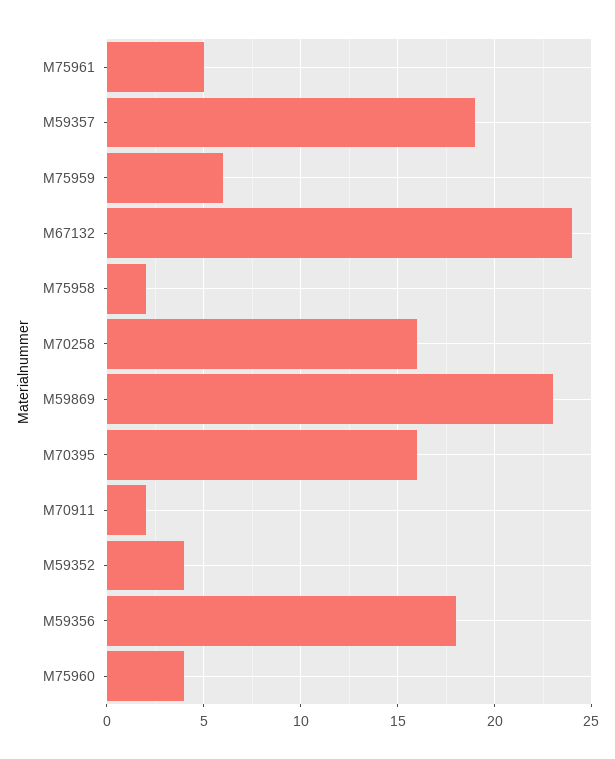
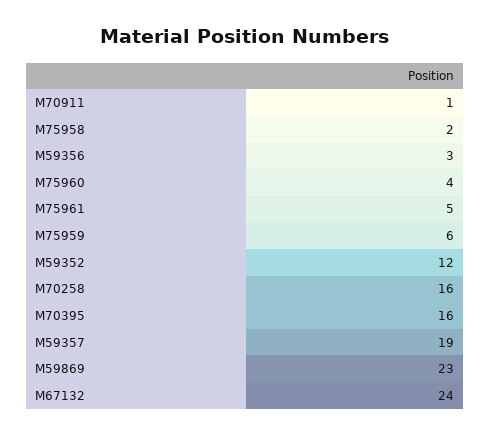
  {
    "M75961": 5,
    "M59357": 19,
    "M75959": 6,
    "M67132": 24,
    "M75958": 2,
    "M70258": 16,
    "M59869": 23,
    "M70395": 16,
-   "M70911": 2,
+   "M70911": 1,
-   "M59352": 4,
+   "M59352": 12,
-   "M59356": 18,
+   "M59356": 3,
    "M75960": 4
  }

